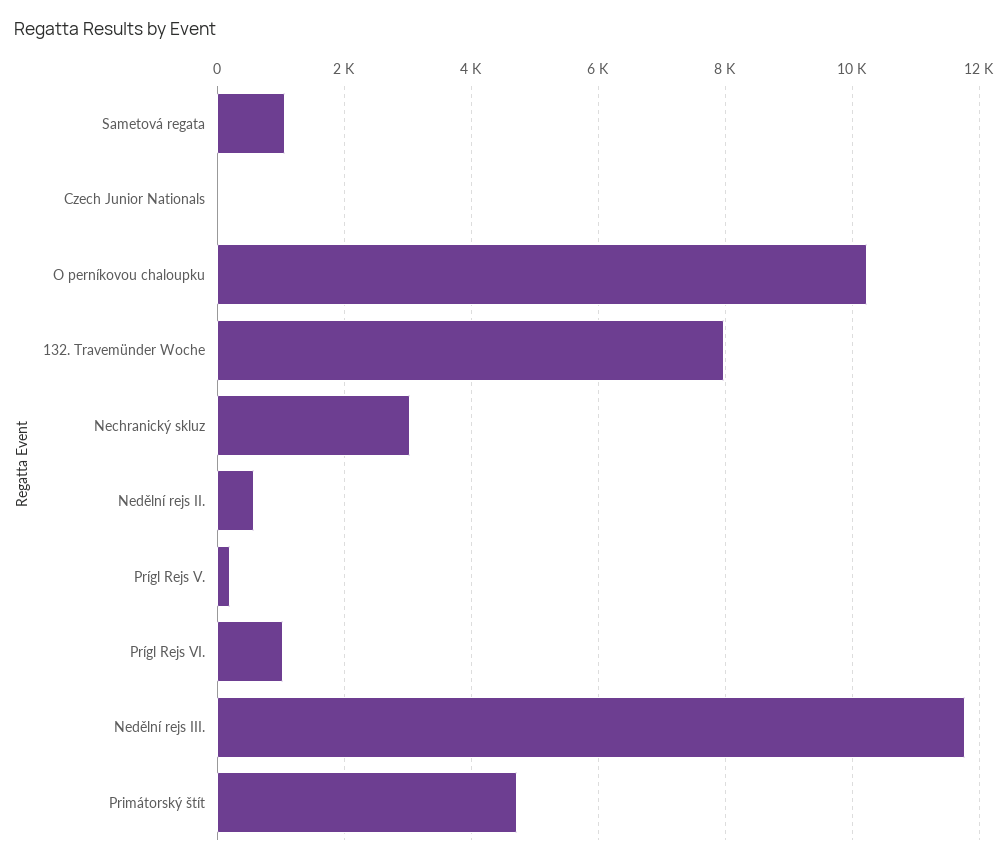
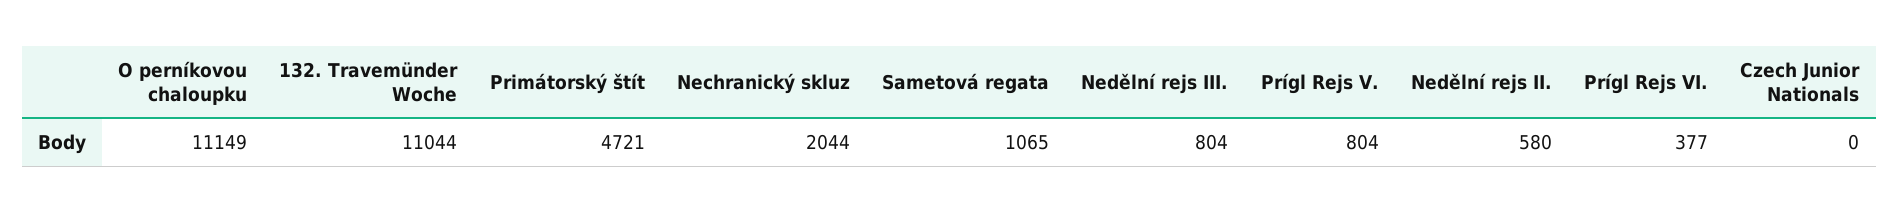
  {
    "Sametová regata": 1065,
    "Czech Junior Nationals": 0,
-   "O perníkovou chaloupku": 10200,
+   "O perníkovou chaloupku": 11149,
-   "132. Travemünder Woche": 8000,
+   "132. Travemünder Woche": 11044,
-   "Nechranický skluz": 3000,
+   "Nechranický skluz": 2044,
    "Nedělní rejs II.": 580,
-   "Prígl Rejs V.": 200,
+   "Prígl Rejs V.": 804,
-   "Prígl Rejs VI.": 1000,
+   "Prígl Rejs VI.": 377,
-   "Nedělní rejs III.": 11800,
+   "Nedělní rejs III.": 804,
    "Primátorský štít": 4721
  }

